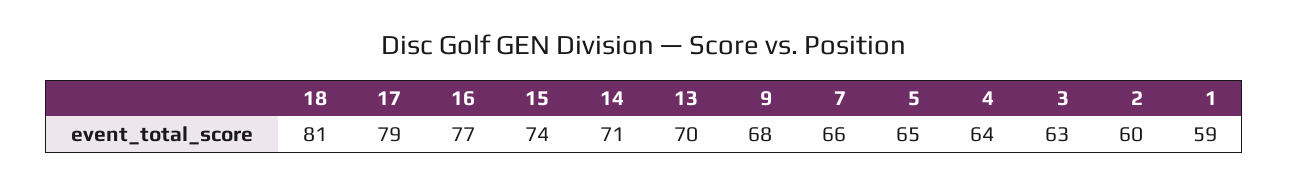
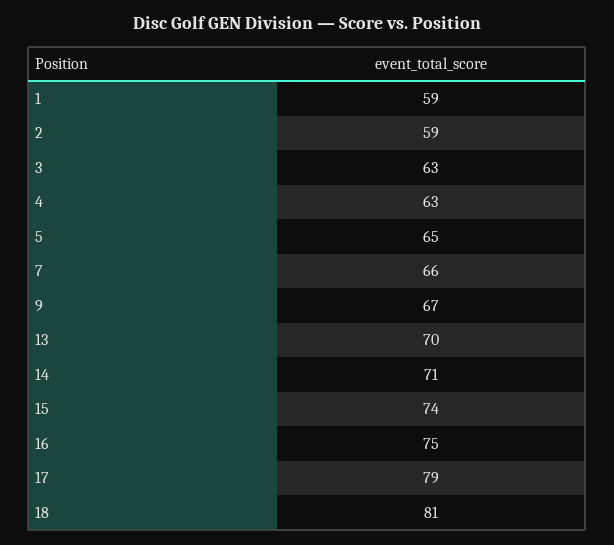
  {
    "18": 81,
    "17": 79,
-   "16": 77,
+   "16": 75,
    "15": 74,
    "14": 71,
    "13": 70,
-   "9": 68,
+   "9": 67,
    "7": 66,
    "5": 65,
-   "4": 64,
+   "4": 63,
    "3": 63,
-   "2": 60,
+   "2": 59,
    "1": 59
  }

